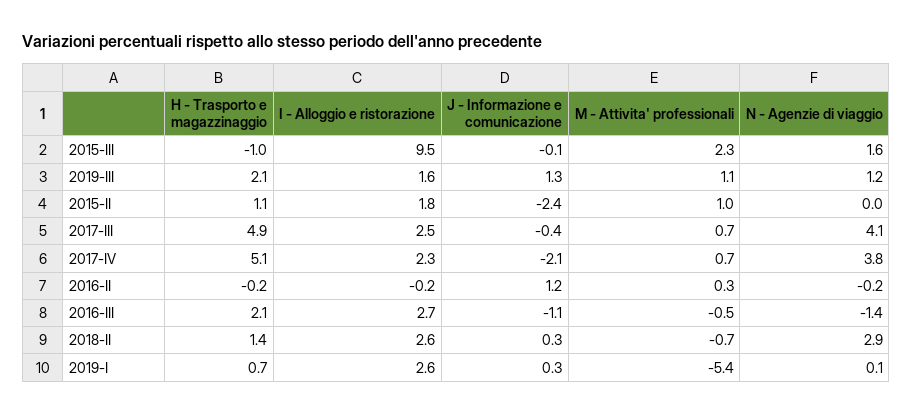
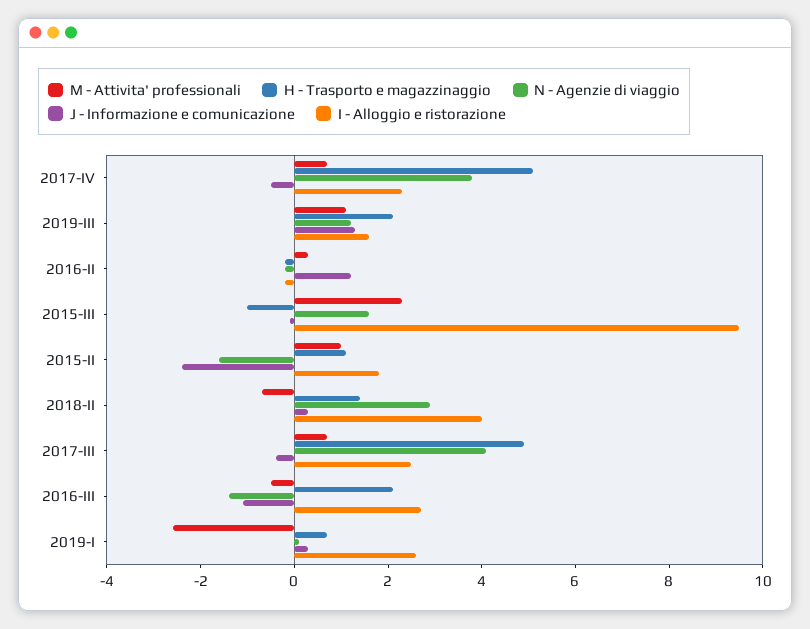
  {
    "H - Trasporto e magazzinaggio": {
      "2015-III": -1,
      "2019-III": 2.1,
      "2015-II": 1.1,
      "2017-III": 4.9,
      "2017-IV": 5.1,
      "2016-II": -0.2,
      "2016-III": 2.1,
      "2018-II": 1.4,
      "2019-I": 0.7
    },
    "I - Alloggio e ristorazione": {
      "2015-III": 9.5,
      "2019-III": 1.6,
      "2015-II": 1.8,
      "2017-III": 2.5,
      "2017-IV": 2.3,
      "2016-II": -0.2,
      "2016-III": 2.7,
-     "2018-II": 2.6,
+     "2018-II": 4,
      "2019-I": 2.6
    },
    "J - Informazione e comunicazione": {
      "2015-III": -0.1,
      "2019-III": 1.3,
      "2015-II": -2.4,
      "2017-III": -0.4,
-     "2017-IV": -2.1,
+     "2017-IV": -0.5,
      "2016-II": 1.2,
      "2016-III": -1.1,
      "2018-II": 0.3,
      "2019-I": 0.3
    },
    "M - Attivita' professionali": {
      "2015-III": 2.3,
      "2019-III": 1.1,
      "2015-II": 1,
      "2017-III": 0.7,
      "2017-IV": 0.7,
      "2016-II": 0.3,
      "2016-III": -0.5,
      "2018-II": -0.7,
-     "2019-I": -5.4
+     "2019-I": -2.5
    },
    "N - Agenzie di viaggio": {
      "2015-III": 1.6,
      "2019-III": 1.2,
-     "2015-II": 0,
+     "2015-II": -1.5,
      "2017-III": 4.1,
      "2017-IV": 3.8,
      "2016-II": -0.2,
      "2016-III": -1.4,
      "2018-II": 2.9,
      "2019-I": 0.1
    }
  }

